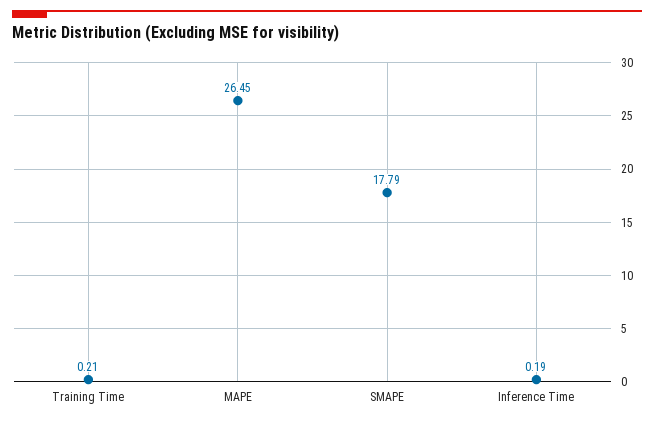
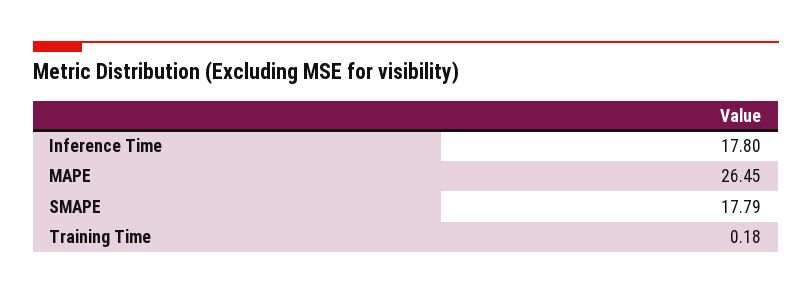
  {
-   "Training Time": 0.21,
+   "Training Time": 0.18,
    "MAPE": 26.45,
    "SMAPE": 17.79,
-   "Inference Time": 0.19
+   "Inference Time": 17.8
  }

